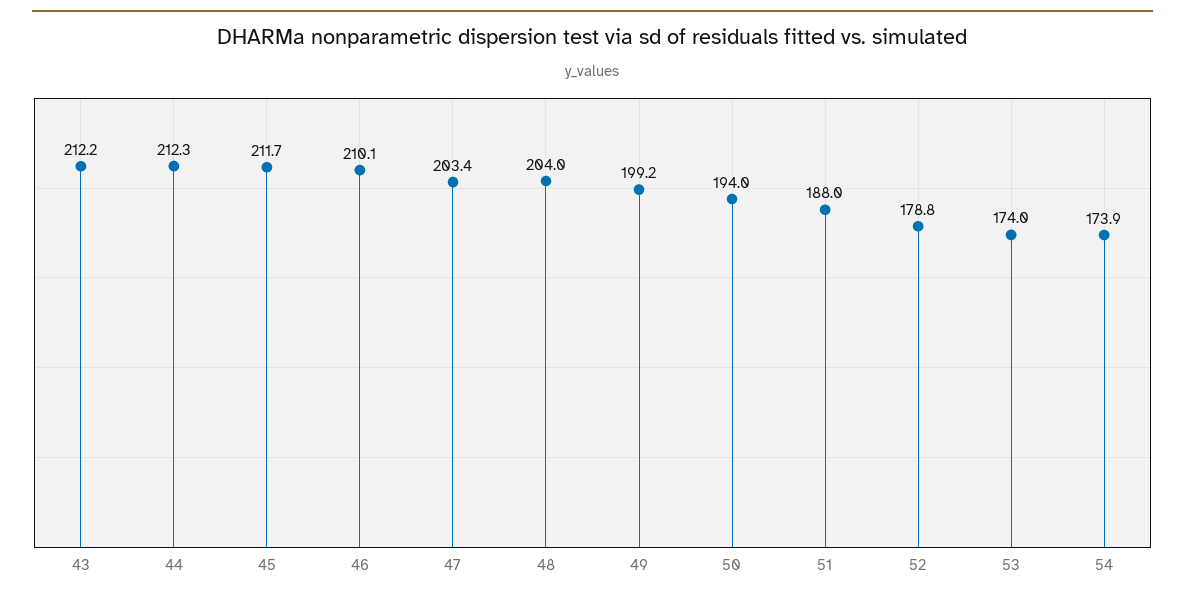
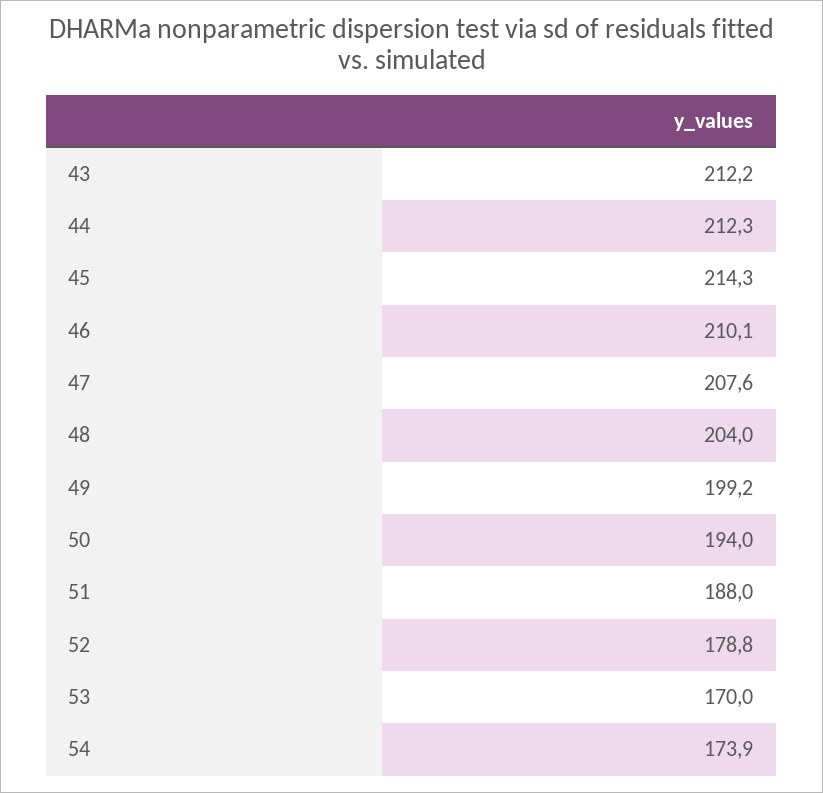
  {
    "43": 212.2,
    "44": 212.3,
-   "45": 211.7,
+   "45": 214.3,
    "46": 210.1,
-   "47": 203.4,
+   "47": 207.6,
    "48": 204,
    "49": 199.2,
    "50": 194,
    "51": 188,
    "52": 178.8,
-   "53": 174,
+   "53": 170,
    "54": 173.9
  }

